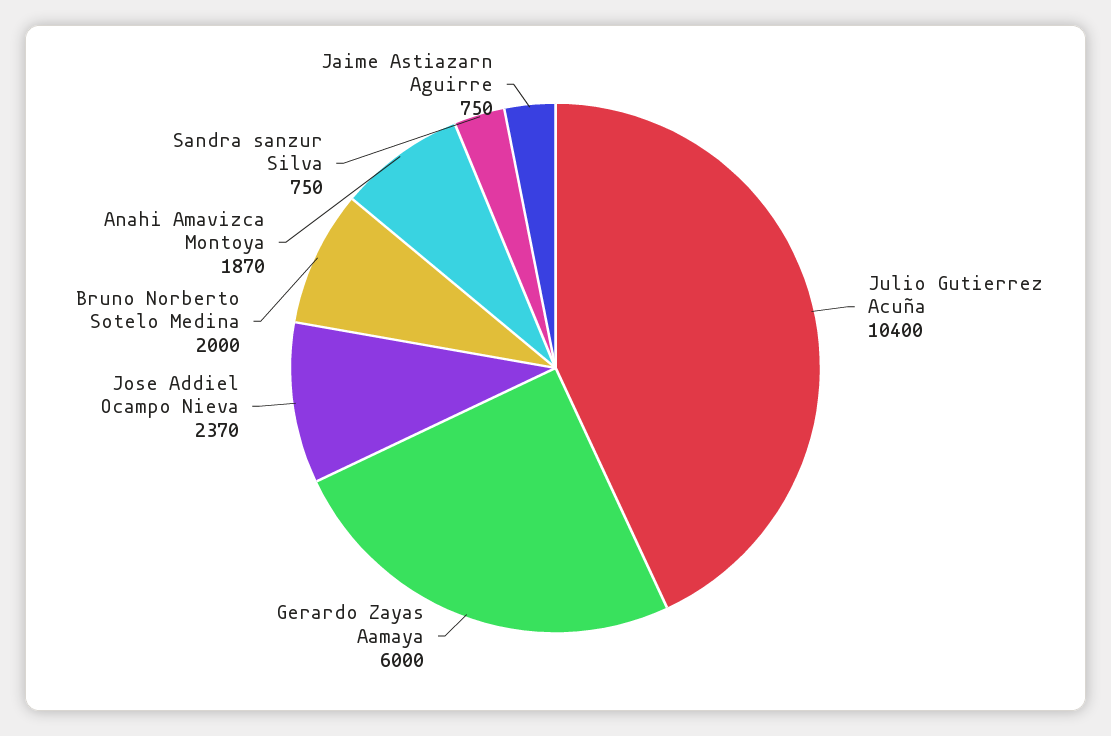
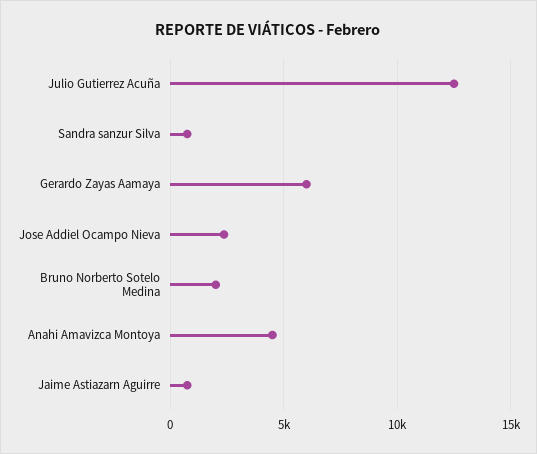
  {
-   "Julio Gutierrez Acuña": 10400,
+   "Julio Gutierrez Acuña": 12500,
    "Gerardo Zayas Aamaya": 6000,
    "Jose Addiel Ocampo Nieva": 2370,
    "Bruno Norberto Sotelo Medina": 2000,
-   "Anahi Amavizca Montoya": 1870,
+   "Anahi Amavizca Montoya": 4500,
    "Sandra sanzur Silva": 750,
    "Jaime Astiazarn Aguirre": 750
  }

